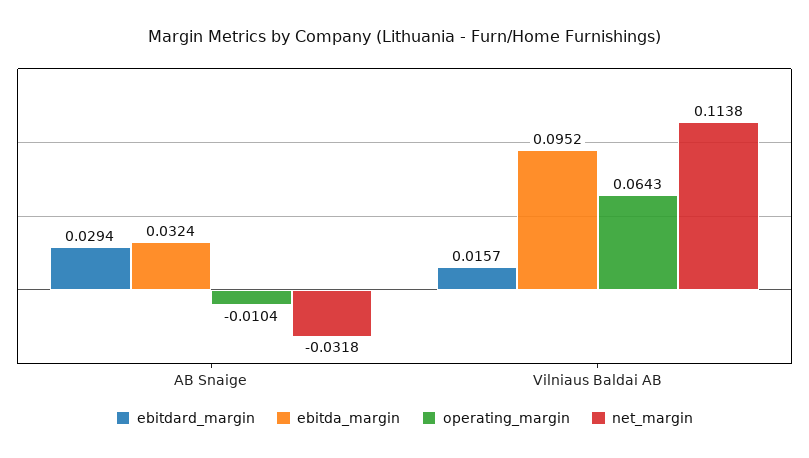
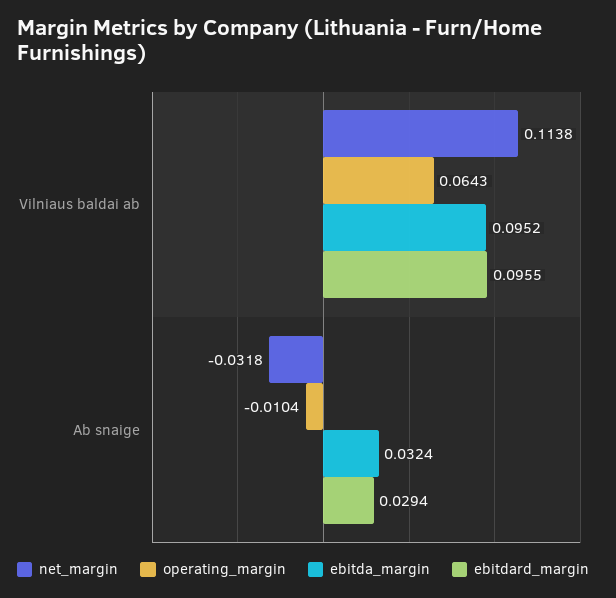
  {
    "ebitdard_margin": {
      "AB Snaige": 0.0294,
-     "Vilniaus Baldai AB": 0.0157
+     "Vilniaus Baldai AB": 0.0955
    },
    "ebitda_margin": {
      "AB Snaige": 0.0324,
      "Vilniaus Baldai AB": 0.0952
    },
    "operating_margin": {
      "AB Snaige": -0.0104,
      "Vilniaus Baldai AB": 0.0643
    },
    "net_margin": {
      "AB Snaige": -0.0318,
      "Vilniaus Baldai AB": 0.1138
    }
  }

